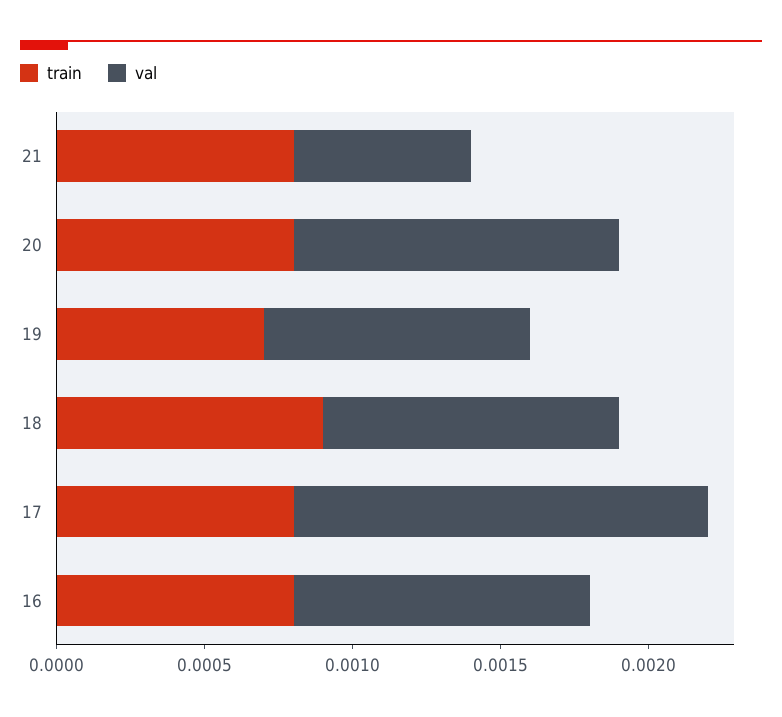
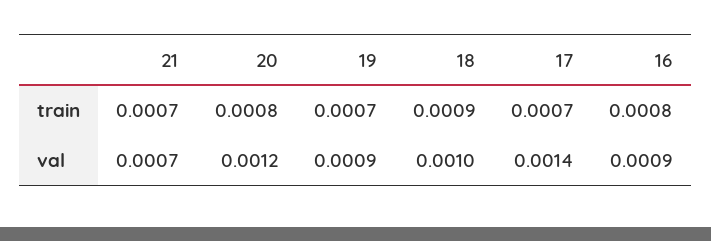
  {
    "train": {
-     "21": 0.0008,
+     "21": 0.0007,
      "20": 0.0008,
      "19": 0.0007,
      "18": 0.0009,
-     "17": 0.0008,
+     "17": 0.0007,
      "16": 0.0008
    },
    "val": {
-     "21": 0.0006,
+     "21": 0.0007,
-     "20": 0.0011,
+     "20": 0.0012,
      "19": 0.0009,
      "18": 0.001,
      "17": 0.0014,
-     "16": 0.001
+     "16": 0.0009
    }
  }

